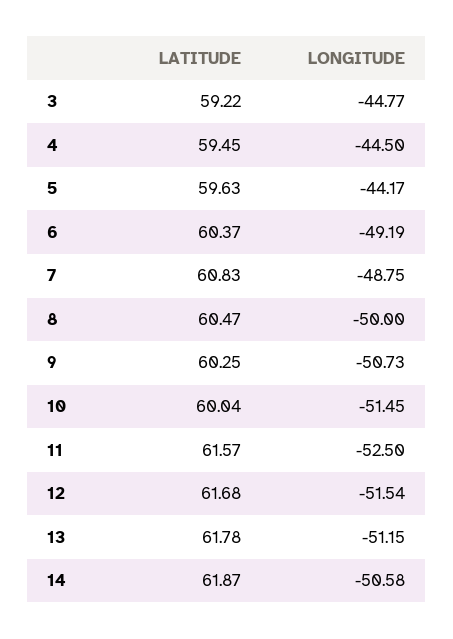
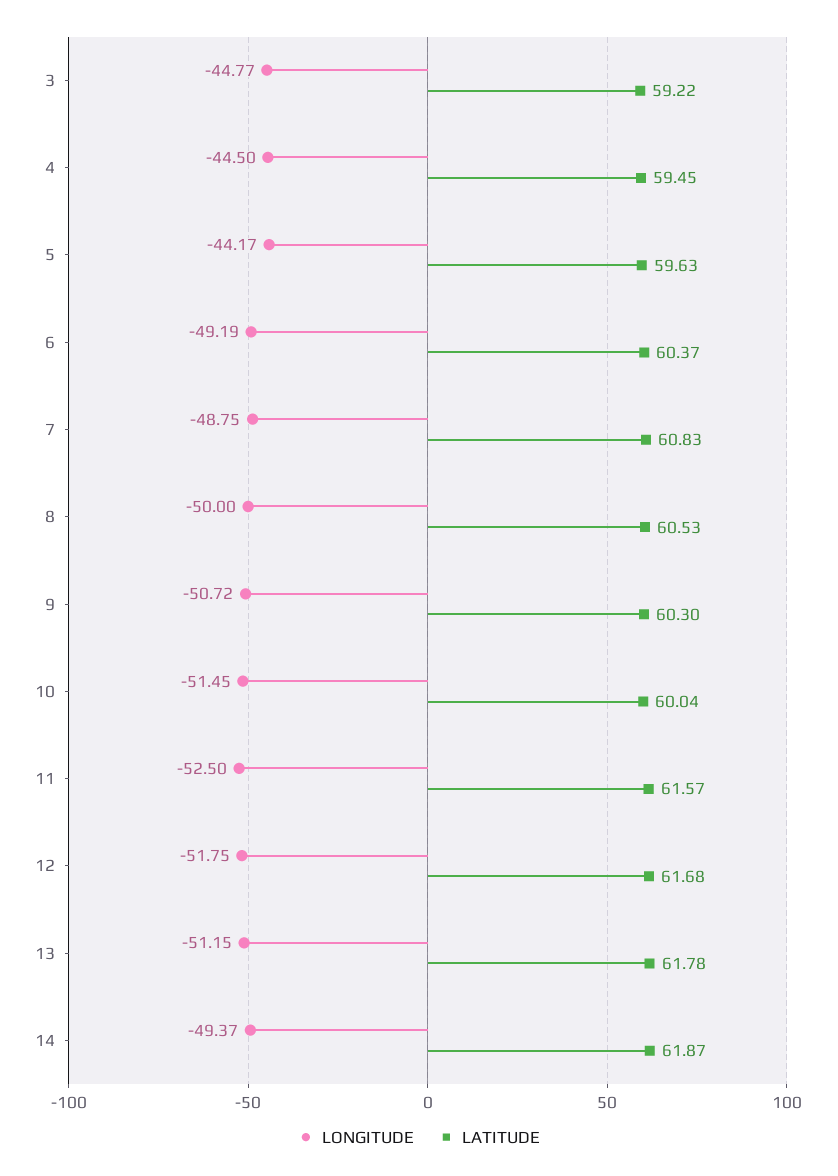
  {
    "LATITUDE": {
      "3": 59.22,
      "4": 59.45,
      "5": 59.63,
      "6": 60.37,
      "7": 60.83,
-     "8": 60.47,
+     "8": 60.53,
-     "9": 60.25,
+     "9": 60.3,
      "10": 60.04,
      "11": 61.57,
      "12": 61.68,
      "13": 61.78,
      "14": 61.87
    },
    "LONGITUDE": {
      "3": -44.77,
      "4": -44.5,
      "5": -44.17,
      "6": -49.19,
      "7": -48.75,
      "8": -50,
-     "9": -50.73,
+     "9": -50.72,
      "10": -51.45,
      "11": -52.5,
-     "12": -51.54,
+     "12": -51.75,
      "13": -51.15,
-     "14": -50.58
+     "14": -49.37
    }
  }

